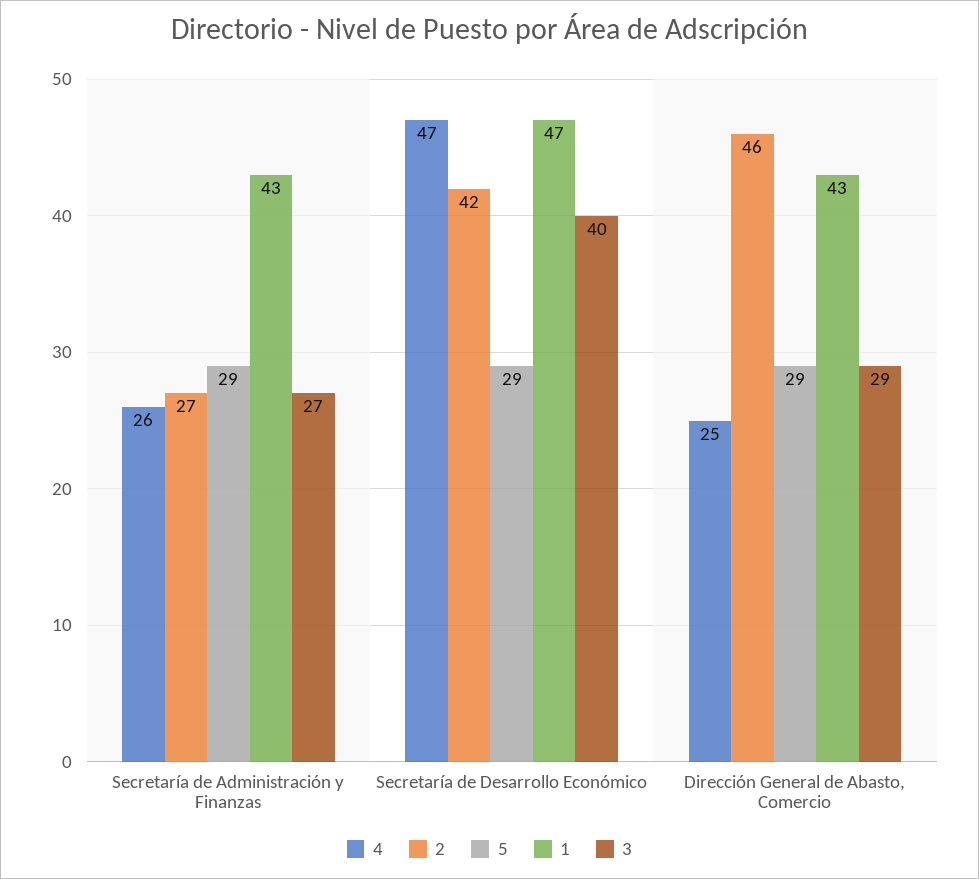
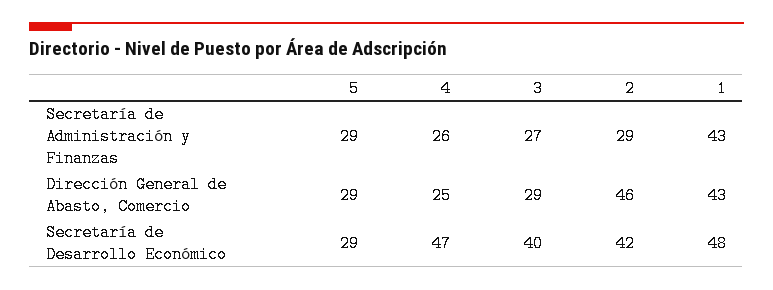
  {
    "4": {
      "Secretaría de Administración y Finanzas": 26,
      "Secretaría de Desarrollo Económico": 47,
      "Dirección General de Abasto, Comercio": 25
    },
    "2": {
-     "Secretaría de Administración y Finanzas": 27,
+     "Secretaría de Administración y Finanzas": 29,
      "Secretaría de Desarrollo Económico": 42,
      "Dirección General de Abasto, Comercio": 46
    },
    "5": {
      "Secretaría de Administración y Finanzas": 29,
      "Secretaría de Desarrollo Económico": 29,
      "Dirección General de Abasto, Comercio": 29
    },
    "1": {
      "Secretaría de Administración y Finanzas": 43,
-     "Secretaría de Desarrollo Económico": 47,
+     "Secretaría de Desarrollo Económico": 48,
      "Dirección General de Abasto, Comercio": 43
    },
    "3": {
      "Secretaría de Administración y Finanzas": 27,
      "Secretaría de Desarrollo Económico": 40,
      "Dirección General de Abasto, Comercio": 29
    }
  }

